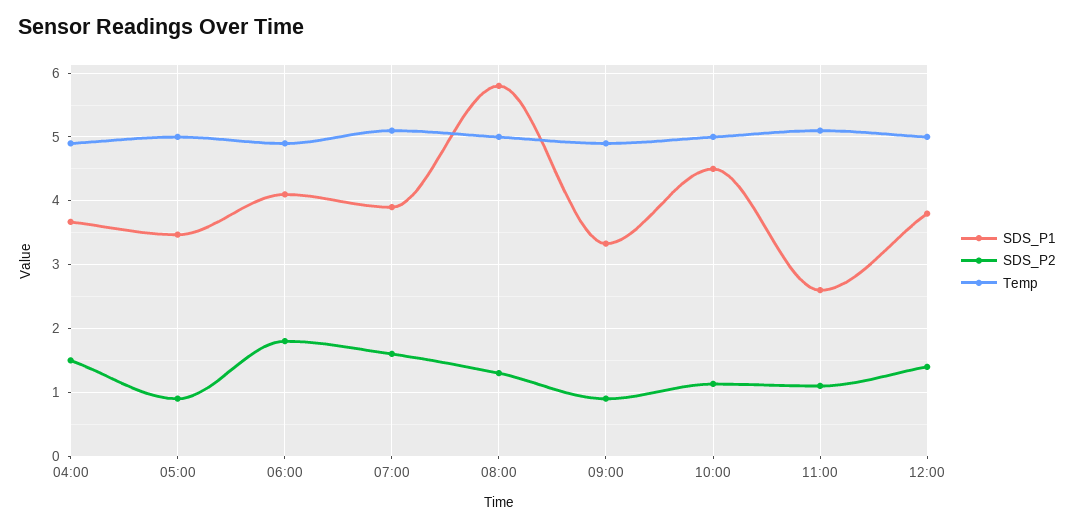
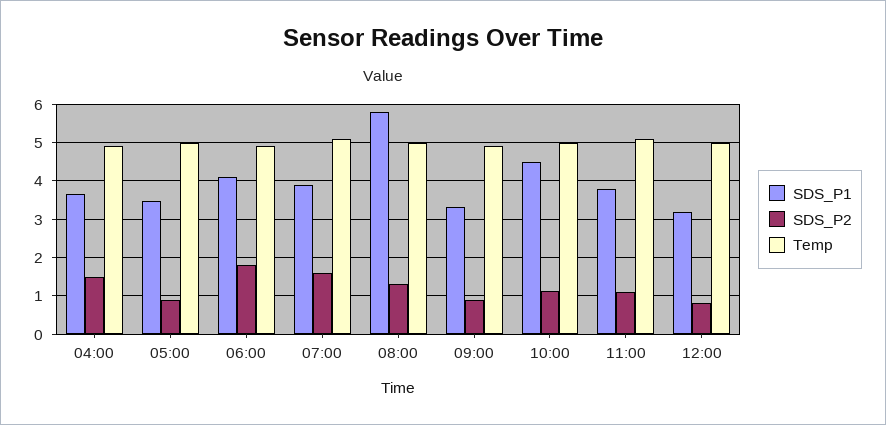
  {
    "SDS_P1": {
      "04:00": 3.7,
      "05:00": 3.5,
      "06:00": 4.1,
      "07:00": 3.9,
      "08:00": 5.8,
      "09:00": 3.3,
      "10:00": 4.5,
-     "11:00": 2.6,
+     "11:00": 3.8,
-     "12:00": 3.8
+     "12:00": 3.2
    },
    "SDS_P2": {
      "04:00": 1.5,
      "05:00": 0.9,
      "06:00": 1.8,
      "07:00": 1.6,
      "08:00": 1.3,
      "09:00": 0.9,
      "10:00": 1.1,
      "11:00": 1.1,
-     "12:00": 1.4
+     "12:00": 0.8
    },
    "Temp": {
      "04:00": 4.9,
      "05:00": 5,
      "06:00": 4.9,
      "07:00": 5.1,
      "08:00": 5,
      "09:00": 4.9,
      "10:00": 5,
      "11:00": 5.1,
      "12:00": 5
    }
  }

